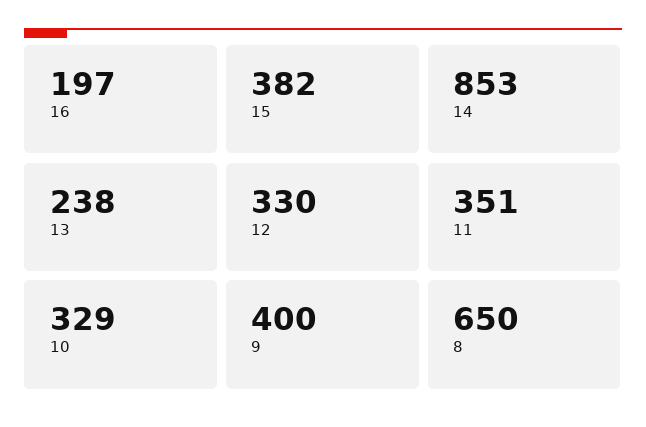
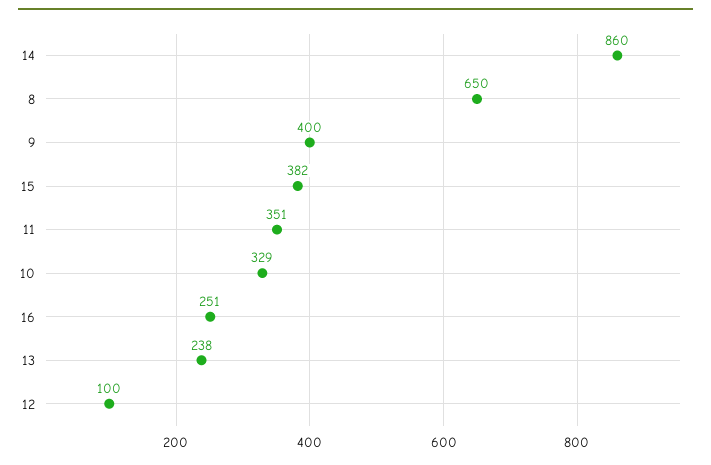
  {
-   "16": 197,
+   "16": 251,
    "15": 382,
-   "14": 853,
+   "14": 860,
    "13": 238,
-   "12": 330,
+   "12": 100,
    "11": 351,
    "10": 329,
    "9": 400,
    "8": 650
  }

